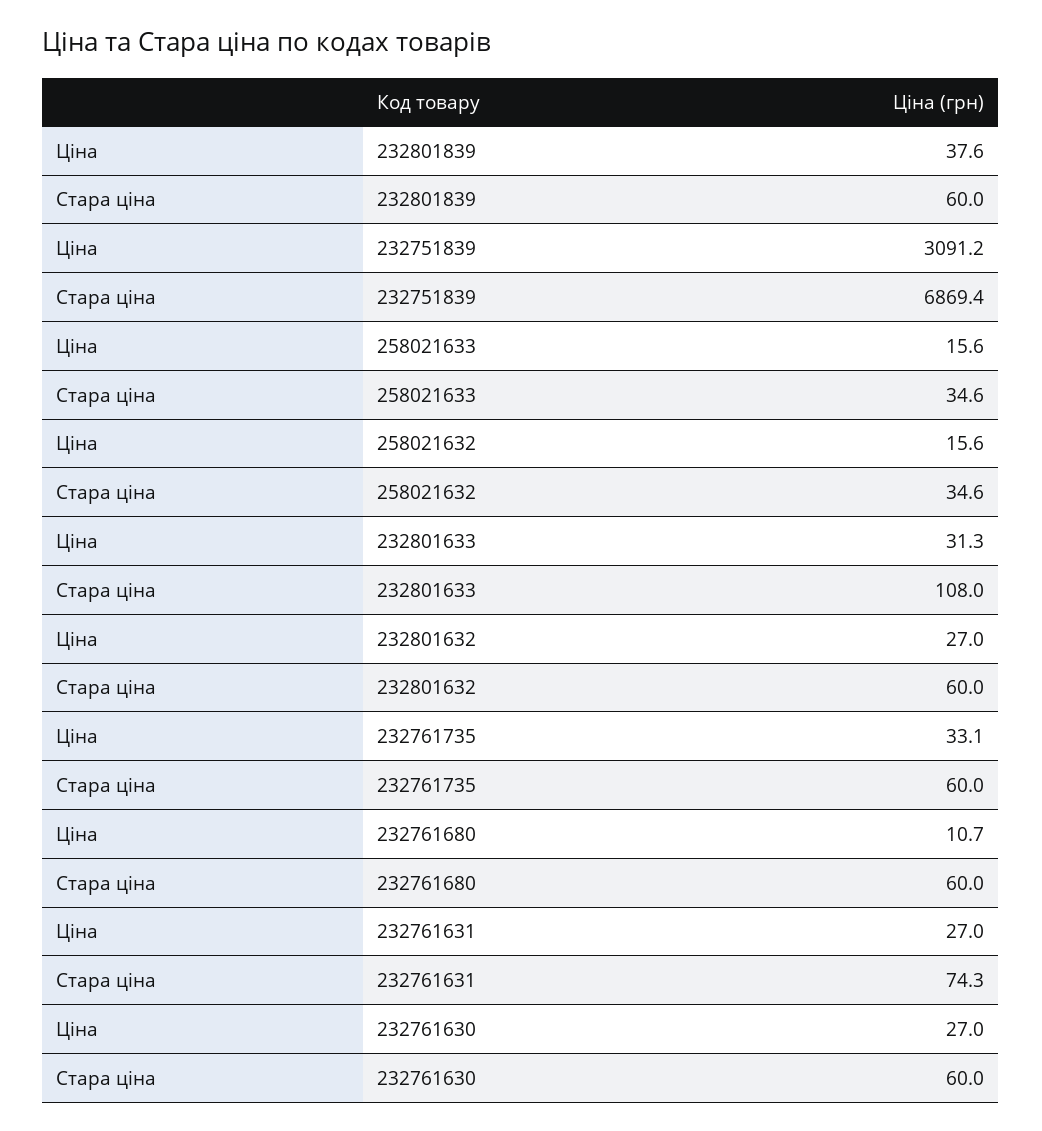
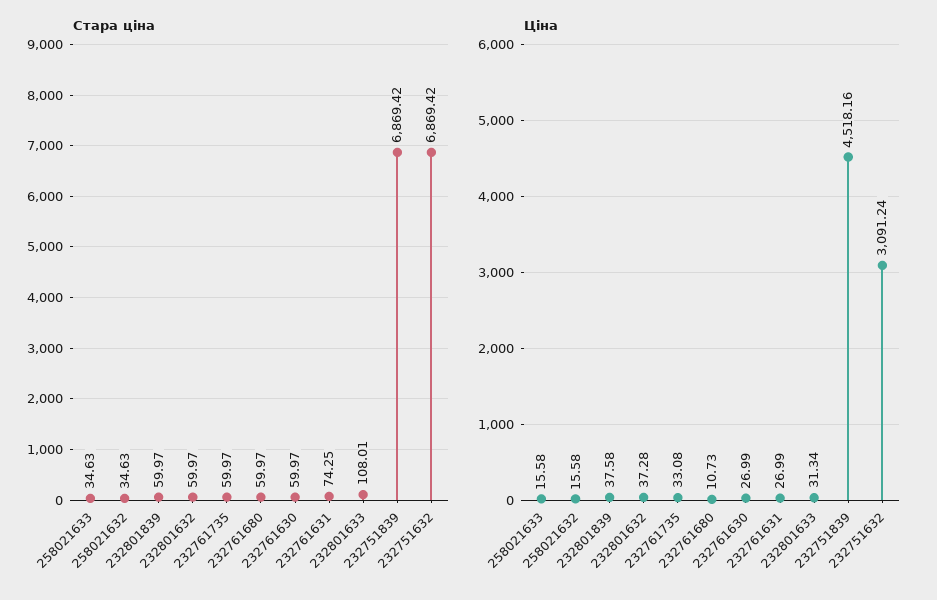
  {
    "Ціна": {
      "232801839": 37.58,
-     "232751839": 3091.2,
+     "232751839": 4518.16,
      "258021633": 15.58,
      "258021632": 15.58,
      "232801633": 31.34,
-     "232801632": 27,
+     "232801632": 37.28,
      "232761735": 33.08,
      "232761680": 10.73,
      "232761631": 26.99,
-     "232761630": 26.99
+     "232761630": 26.99,
+     "232751632": 3091.24
    },
    "Стара ціна": {
      "232801839": 59.97,
      "232751839": 6869.42,
      "258021633": 34.63,
      "258021632": 34.63,
      "232801633": 108.01,
      "232801632": 59.97,
      "232761735": 59.97,
      "232761680": 59.97,
      "232761631": 74.25,
-     "232761630": 59.97
+     "232761630": 59.97,
+     "232751632": 6869.42
    }
  }

